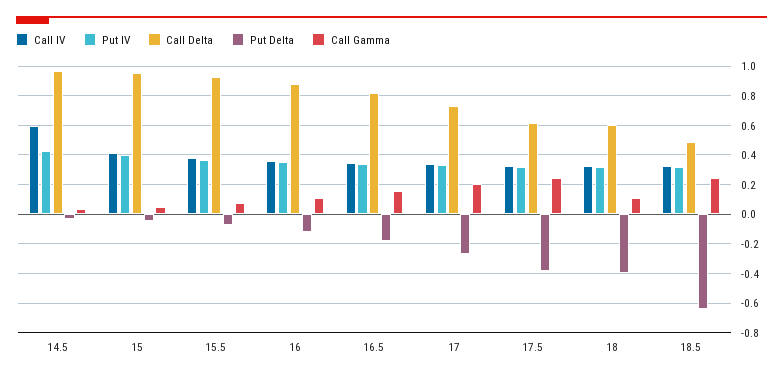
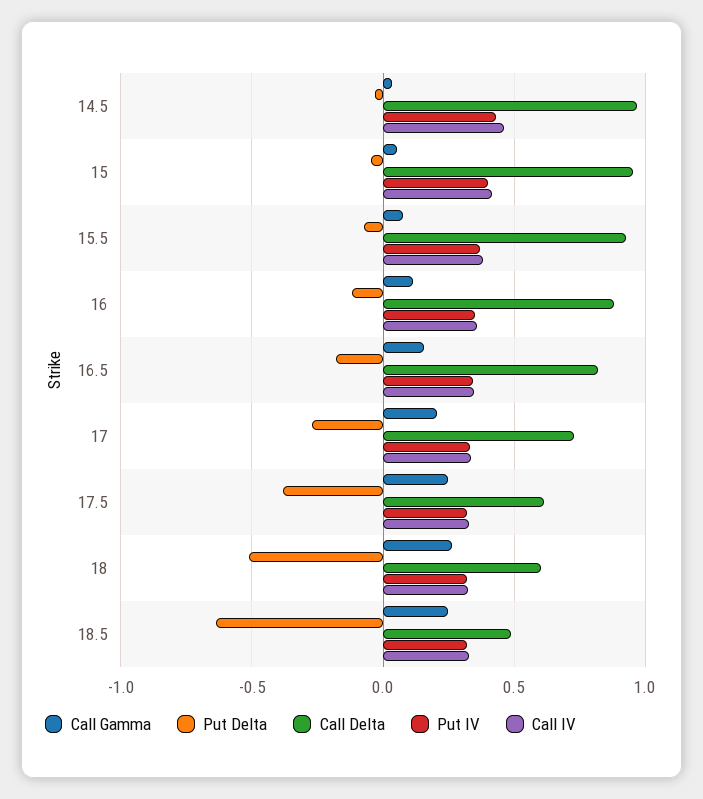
  {
    "Call IV": {
-     "14.5": 0.6,
+     "14.5": 0.45,
      "15": 0.4,
      "15.5": 0.4,
      "16": 0.35,
      "16.5": 0.35,
      "17": 0.35,
      "17.5": 0.35,
      "18": 0.3,
      "18.5": 0.35
    },
    "Put IV": {
      "14.5": 0.45,
      "15": 0.4,
      "15.5": 0.35,
      "16": 0.35,
      "16.5": 0.35,
      "17": 0.35,
      "17.5": 0.3,
      "18": 0.3,
      "18.5": 0.3
    },
    "Call Delta": {
      "14.5": 0.95,
      "15": 0.95,
      "15.5": 0.9,
      "16": 0.9,
      "16.5": 0.8,
      "17": 0.75,
      "17.5": 0.6,
      "18": 0.6,
      "18.5": 0.5
    },
    "Put Delta": {
      "14.5": -0.05,
      "15": -0.05,
      "15.5": -0.05,
      "16": -0.1,
      "16.5": -0.2,
      "17": -0.25,
      "17.5": -0.4,
-     "18": -0.4,
+     "18": -0.5,
      "18.5": -0.65
    },
    "Call Gamma": {
      "14.5": 0.05,
      "15": 0.05,
      "15.5": 0.1,
      "16": 0.1,
      "16.5": 0.15,
      "17": 0.2,
      "17.5": 0.25,
-     "18": 0.1,
+     "18": 0.25,
      "18.5": 0.25
    }
  }

